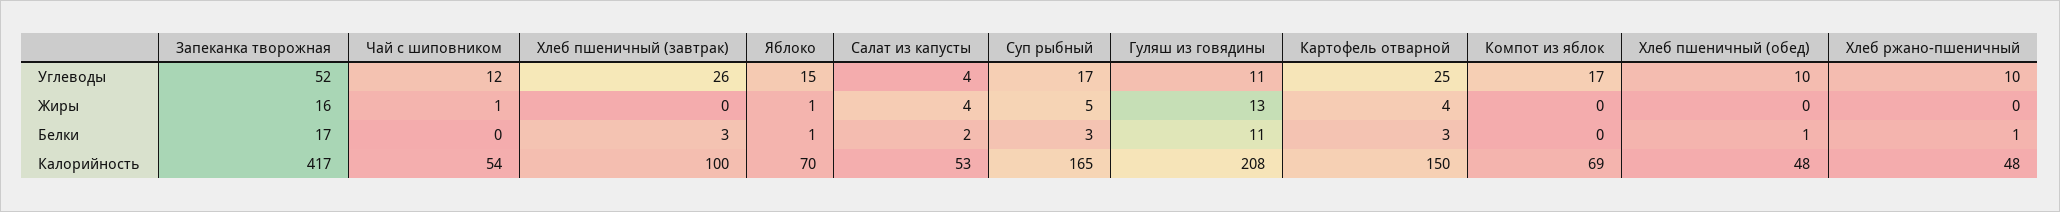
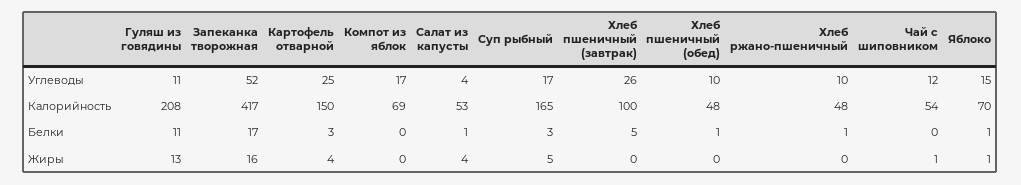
  {
    "Запеканка творожная": {
      "Углеводы": 52,
      "Жиры": 16,
      "Белки": 17,
      "Калорийность": 417
    },
    "Чай с шиповником": {
      "Углеводы": 12,
      "Жиры": 1,
      "Белки": 0,
      "Калорийность": 54
    },
    "Хлеб пшеничный (завтрак)": {
      "Углеводы": 26,
      "Жиры": 0,
-     "Белки": 3,
+     "Белки": 5,
      "Калорийность": 100
    },
    "Яблоко": {
      "Углеводы": 15,
      "Жиры": 1,
      "Белки": 1,
      "Калорийность": 70
    },
    "Салат из капусты": {
      "Углеводы": 4,
      "Жиры": 4,
-     "Белки": 2,
+     "Белки": 1,
      "Калорийность": 53
    },
    "Суп рыбный": {
      "Углеводы": 17,
      "Жиры": 5,
      "Белки": 3,
      "Калорийность": 165
    },
    "Гуляш из говядины": {
      "Углеводы": 11,
      "Жиры": 13,
      "Белки": 11,
      "Калорийность": 208
    },
    "Картофель отварной": {
      "Углеводы": 25,
      "Жиры": 4,
      "Белки": 3,
      "Калорийность": 150
    },
    "Компот из яблок": {
      "Углеводы": 17,
      "Жиры": 0,
      "Белки": 0,
      "Калорийность": 69
    },
    "Хлеб пшеничный (обед)": {
      "Углеводы": 10,
      "Жиры": 0,
      "Белки": 1,
      "Калорийность": 48
    },
    "Хлеб ржано-пшеничный": {
      "Углеводы": 10,
      "Жиры": 0,
      "Белки": 1,
      "Калорийность": 48
    }
  }

